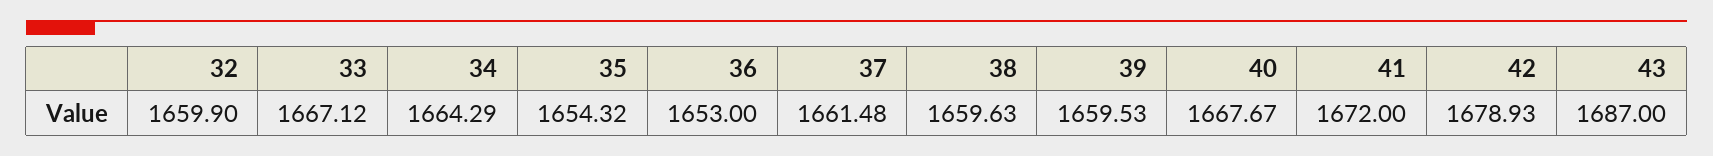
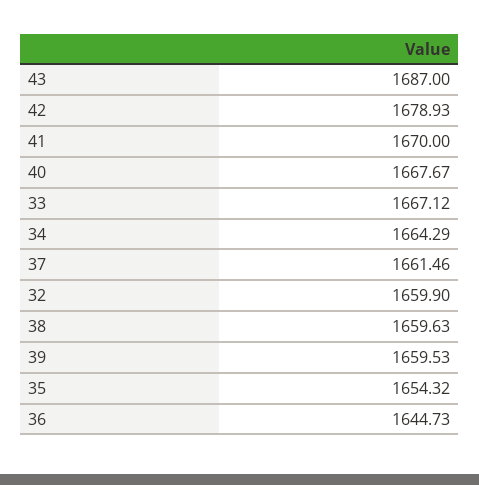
  {
    "32": 1659.9,
    "33": 1667.12,
    "34": 1664.29,
    "35": 1654.32,
-   "36": 1653,
+   "36": 1644.73,
-   "37": 1661.48,
+   "37": 1661.46,
    "38": 1659.63,
    "39": 1659.53,
    "40": 1667.67,
-   "41": 1672,
+   "41": 1670,
    "42": 1678.93,
    "43": 1687
  }

